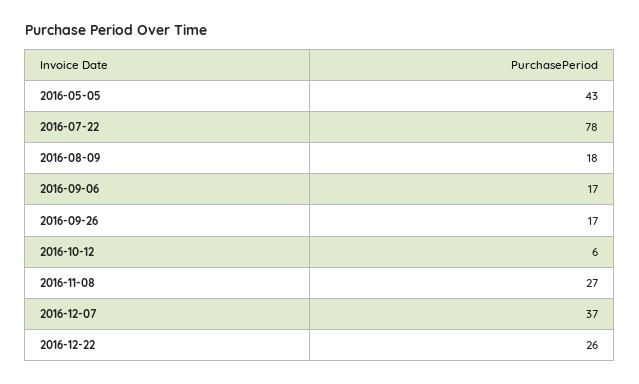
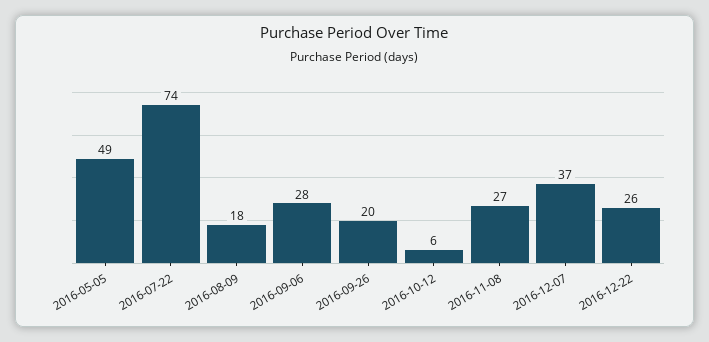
  {
-   "2016-05-05": 43,
+   "2016-05-05": 49,
-   "2016-07-22": 78,
+   "2016-07-22": 74,
    "2016-08-09": 18,
-   "2016-09-06": 17,
+   "2016-09-06": 28,
-   "2016-09-26": 17,
+   "2016-09-26": 20,
    "2016-10-12": 6,
    "2016-11-08": 27,
    "2016-12-07": 37,
    "2016-12-22": 26
  }

